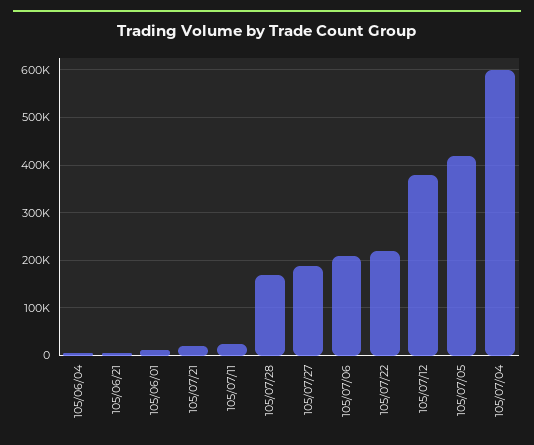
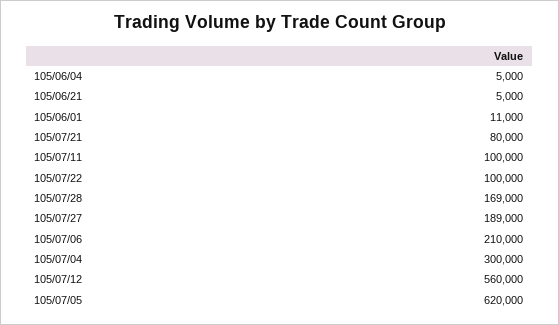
  {
    "105/06/04": 5000,
    "105/06/21": 5000,
    "105/06/01": 11000,
-   "105/07/21": 20000,
+   "105/07/21": 80000,
-   "105/07/11": 20000,
+   "105/07/11": 100000,
    "105/07/28": 169000,
    "105/07/27": 189000,
    "105/07/06": 210000,
-   "105/07/22": 220000,
+   "105/07/22": 100000,
-   "105/07/12": 380000,
+   "105/07/12": 560000,
-   "105/07/05": 420000,
+   "105/07/05": 620000,
-   "105/07/04": 600000
+   "105/07/04": 300000
  }

